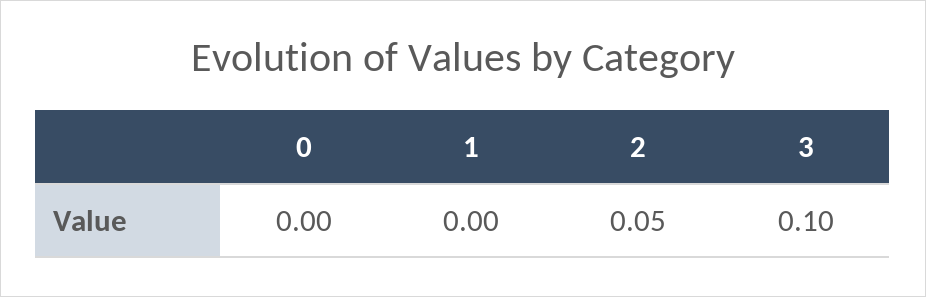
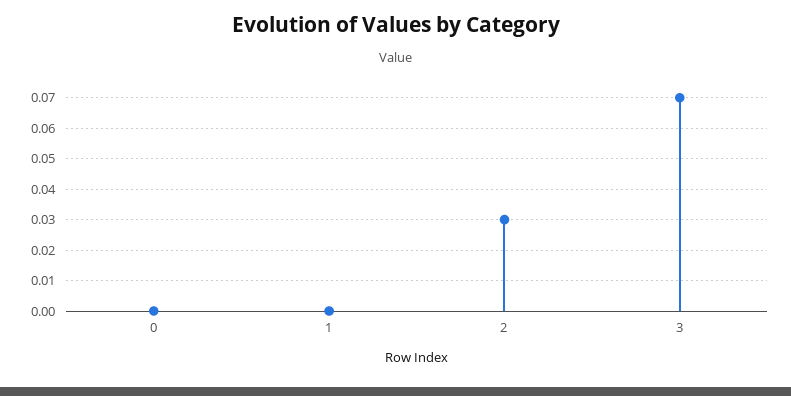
  {
    "0": 0,
    "1": 0,
-   "2": 0.05,
+   "2": 0.03,
-   "3": 0.1
+   "3": 0.07
  }

